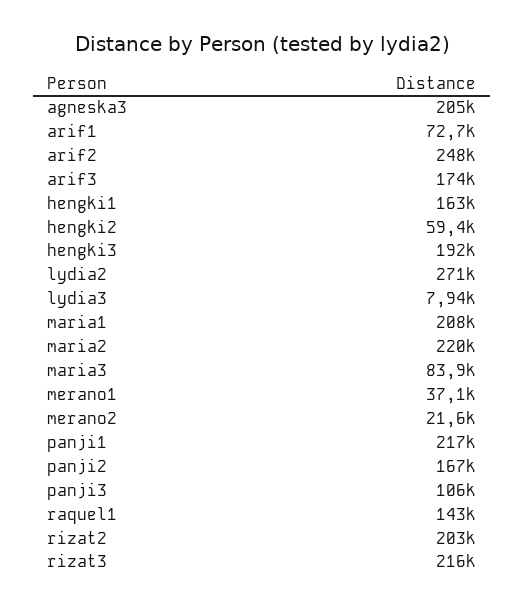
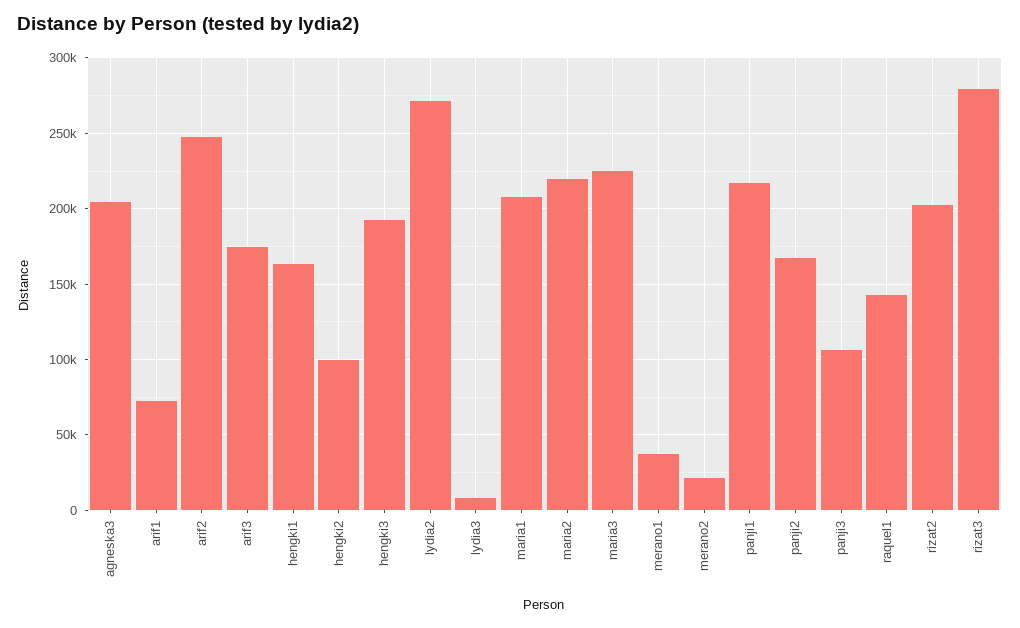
  {
    "agneska3": 205000,
    "arif1": 72700,
    "arif2": 248000,
    "arif3": 174000,
    "hengki1": 163000,
-   "hengki2": 59400,
+   "hengki2": 100000,
    "hengki3": 192000,
    "lydia2": 271000,
    "lydia3": 7940,
    "maria1": 208000,
    "maria2": 220000,
-   "maria3": 83900,
+   "maria3": 225000,
    "merano1": 37100,
    "merano2": 21600,
    "panji1": 217000,
    "panji2": 167000,
    "panji3": 106000,
    "raquel1": 143000,
    "rizat2": 203000,
-   "rizat3": 216000
+   "rizat3": 280000
  }

